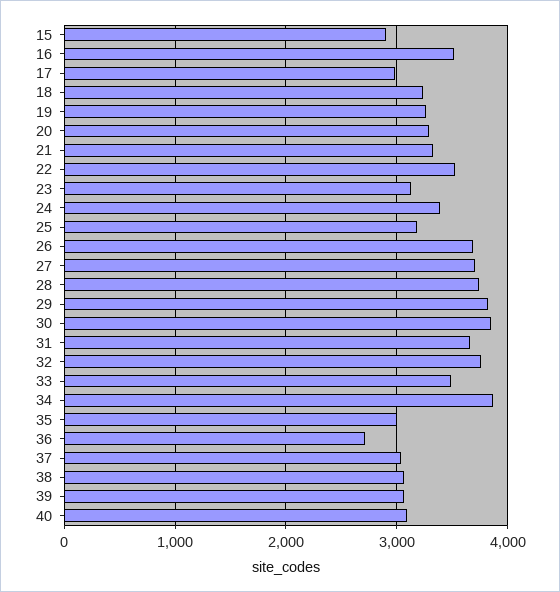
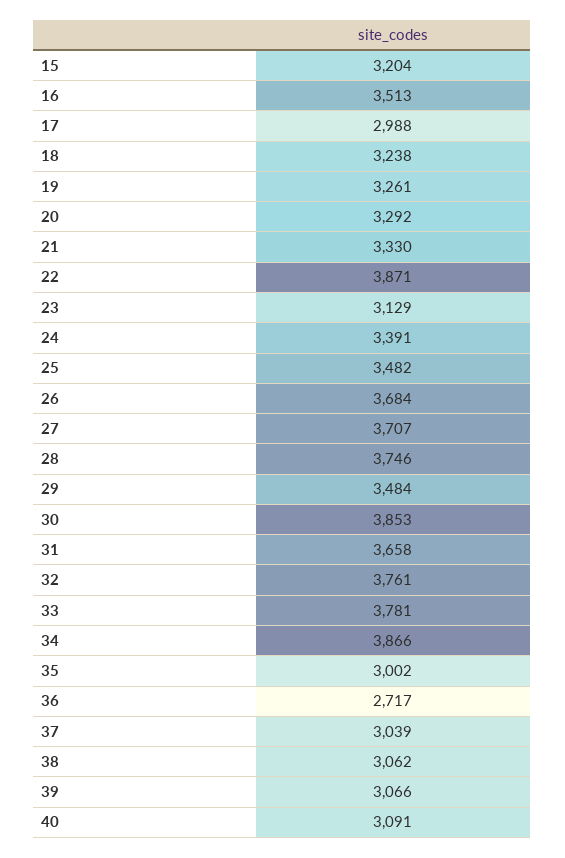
  {
-   "15": 2900,
+   "15": 3204,
    "16": 3513,
    "17": 2988,
    "18": 3238,
    "19": 3261,
    "20": 3292,
    "21": 3330,
-   "22": 3500,
+   "22": 3871,
    "23": 3129,
    "24": 3391,
-   "25": 3200,
+   "25": 3482,
    "26": 3684,
    "27": 3707,
    "28": 3746,
-   "29": 3800,
+   "29": 3484,
    "30": 3853,
    "31": 3658,
    "32": 3761,
-   "33": 3500,
+   "33": 3781,
    "34": 3866,
    "35": 3002,
    "36": 2717,
    "37": 3039,
    "38": 3062,
    "39": 3066,
    "40": 3091
  }

